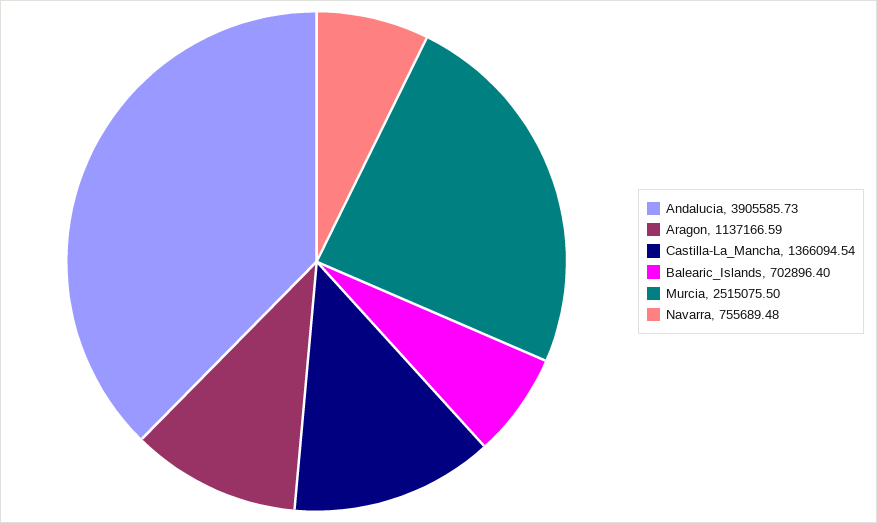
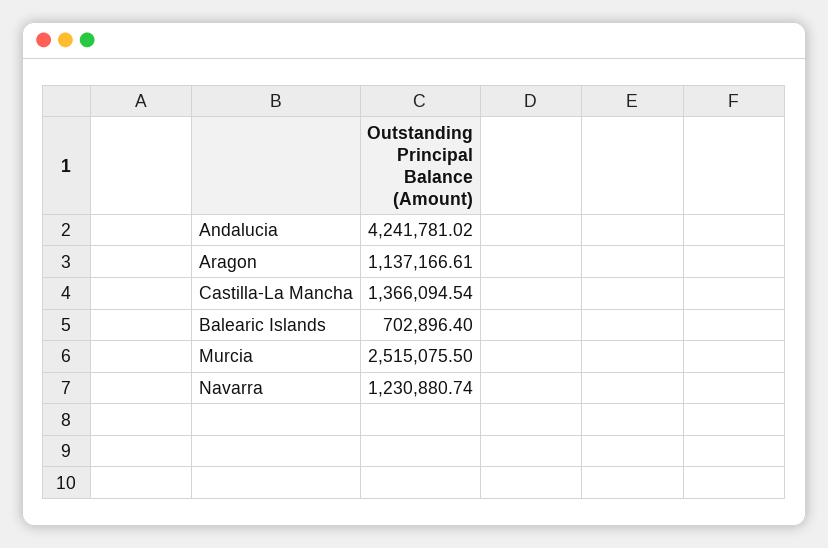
  {
-   "Andalucia": 3905585.73,
+   "Andalucia": 4241781.02,
-   "Aragon": 1137166.59,
+   "Aragon": 1137166.61,
    "Castilla-La_Mancha": 1366094.54,
    "Balearic_Islands": 702896.4,
    "Murcia": 2515075.5,
-   "Navarra": 755689.48
+   "Navarra": 1230880.74
  }

